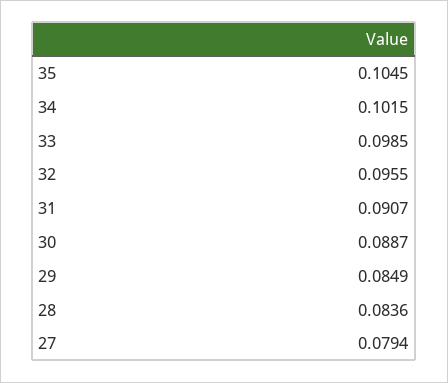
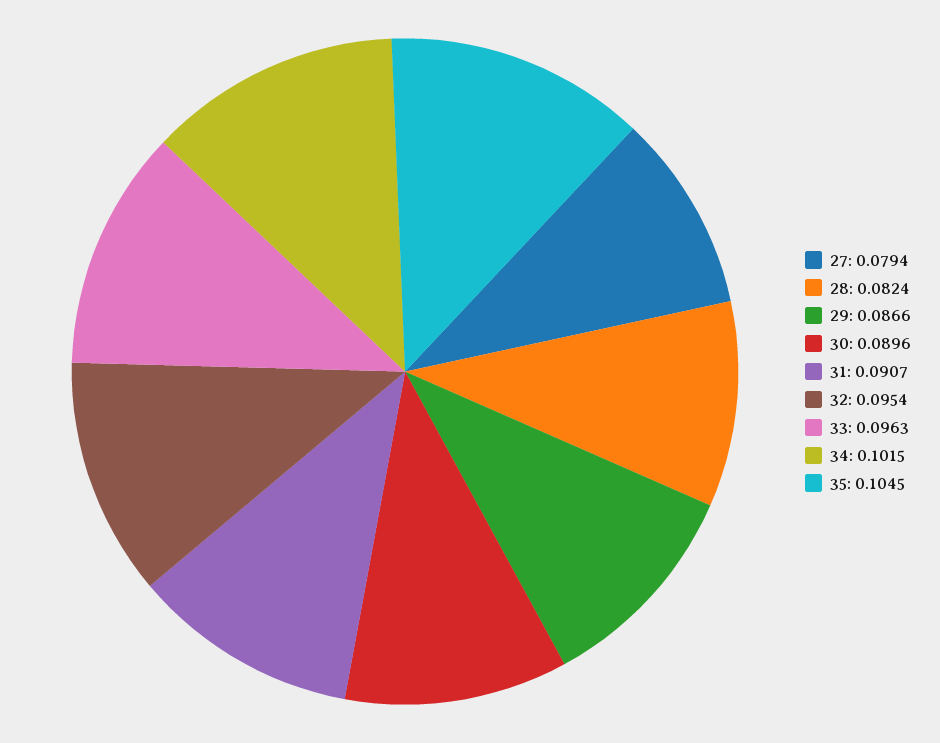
  {
    "35": 0.1045,
    "34": 0.1015,
-   "33": 0.0985,
+   "33": 0.0963,
-   "32": 0.0955,
+   "32": 0.0954,
    "31": 0.0907,
-   "30": 0.0887,
+   "30": 0.0896,
-   "29": 0.0849,
+   "29": 0.0866,
-   "28": 0.0836,
+   "28": 0.0824,
    "27": 0.0794
  }

